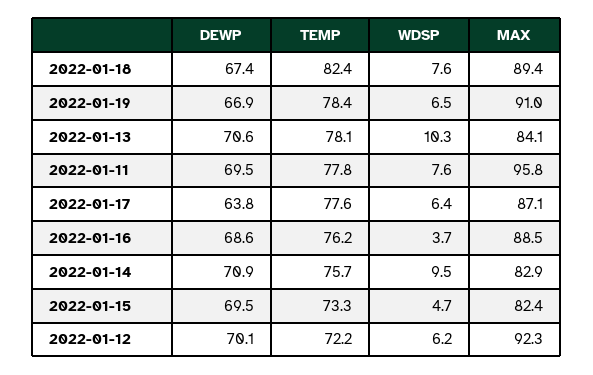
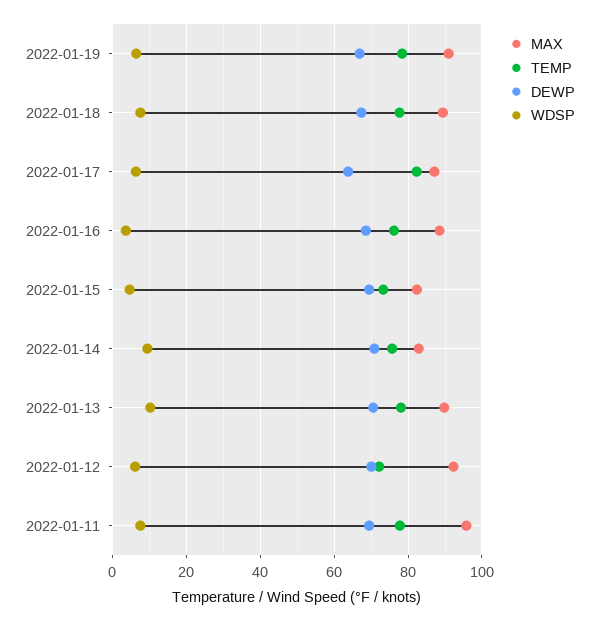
  {
    "DEWP": {
      "2022-01-18": 67.4,
      "2022-01-19": 66.9,
      "2022-01-13": 70.6,
      "2022-01-11": 69.5,
      "2022-01-17": 63.8,
      "2022-01-16": 68.6,
      "2022-01-14": 70.9,
      "2022-01-15": 69.5,
      "2022-01-12": 70.1
    },
    "TEMP": {
-     "2022-01-18": 82.4,
+     "2022-01-18": 78,
      "2022-01-19": 78.4,
      "2022-01-13": 78.1,
      "2022-01-11": 77.8,
-     "2022-01-17": 77.6,
+     "2022-01-17": 82,
      "2022-01-16": 76.2,
      "2022-01-14": 75.7,
      "2022-01-15": 73.3,
      "2022-01-12": 72.2
    },
    "WDSP": {
      "2022-01-18": 7.6,
      "2022-01-19": 6.5,
      "2022-01-13": 10.3,
      "2022-01-11": 7.6,
      "2022-01-17": 6.4,
      "2022-01-16": 3.7,
      "2022-01-14": 9.5,
      "2022-01-15": 4.7,
      "2022-01-12": 6.2
    },
    "MAX": {
      "2022-01-18": 89.4,
      "2022-01-19": 91,
-     "2022-01-13": 84.1,
+     "2022-01-13": 90,
      "2022-01-11": 95.8,
      "2022-01-17": 87.1,
      "2022-01-16": 88.5,
      "2022-01-14": 82.9,
      "2022-01-15": 82.4,
      "2022-01-12": 92.3
    }
  }

